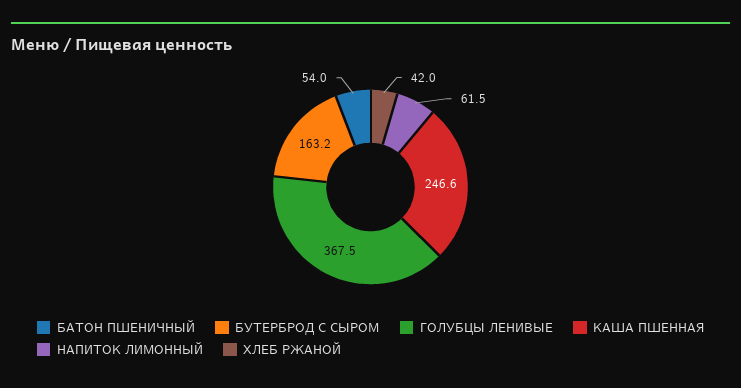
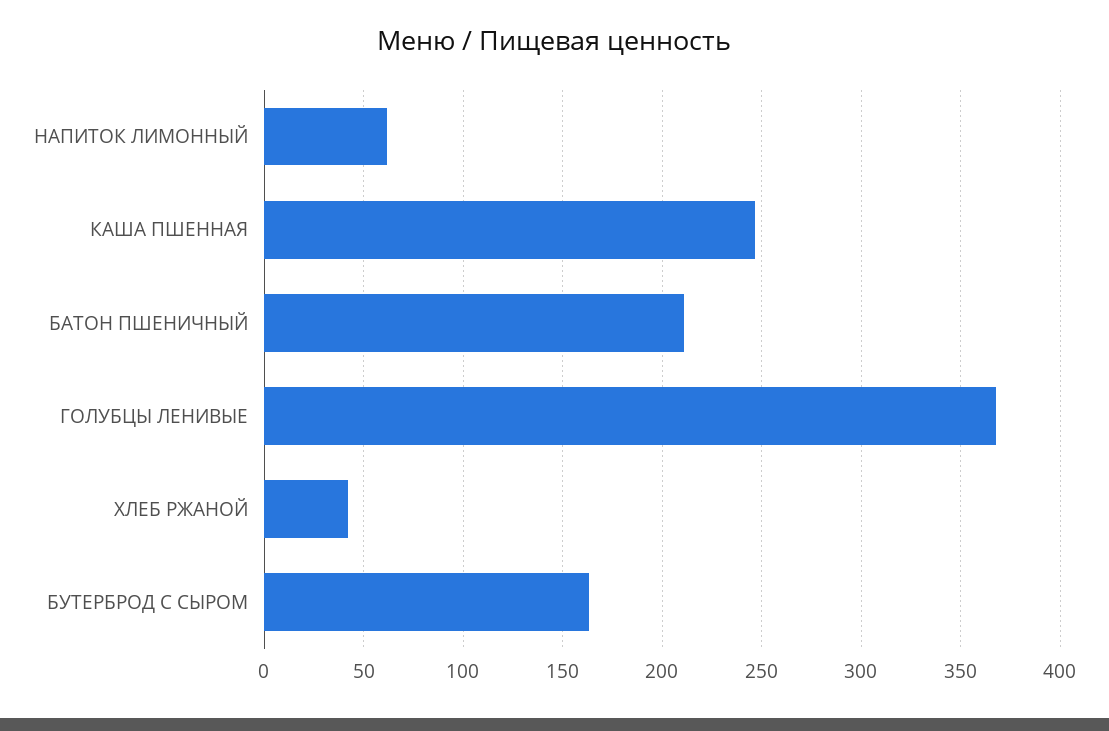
  {
-   "БАТОН ПШЕНИЧНЫЙ": 54,
+   "БАТОН ПШЕНИЧНЫЙ": 210,
    "БУТЕРБРОД С СЫРОМ": 163.2,
    "ГОЛУБЦЫ ЛЕНИВЫЕ": 367.5,
    "КАША ПШЕННАЯ": 246.6,
    "НАПИТОК ЛИМОННЫЙ": 61.5,
    "ХЛЕБ РЖАНОЙ": 42
  }

